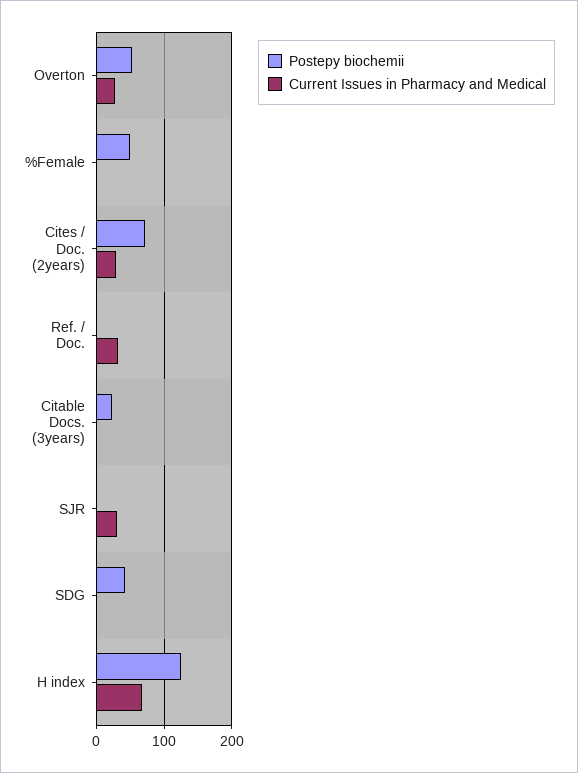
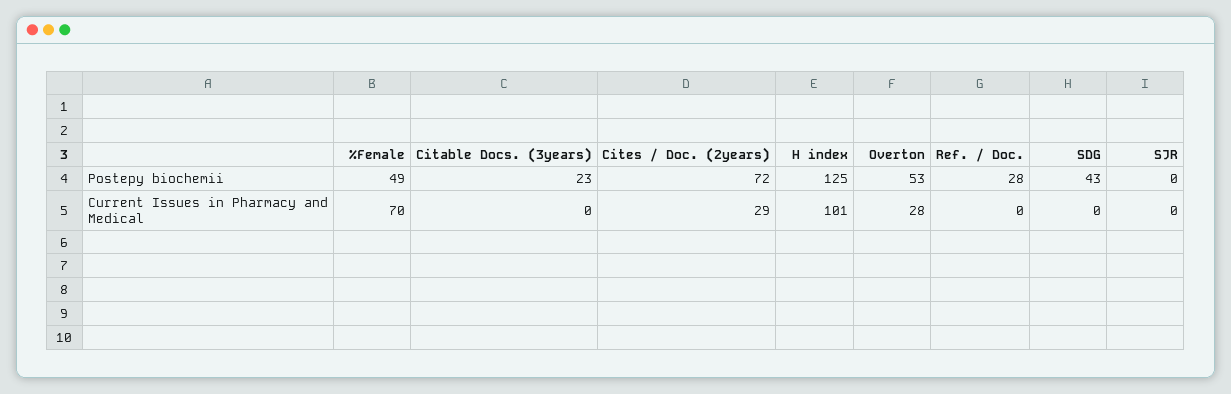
  {
    "Postepy biochemii": {
      "Overton": 53,
      "%Female": 49,
      "Cites / Doc. (2years)": 72,
-     "Ref. / Doc.": 0,
+     "Ref. / Doc.": 28,
      "Citable Docs. (3years)": 23,
      "SJR": 0,
      "SDG": 43,
      "H index": 125
    },
    "Current Issues in Pharmacy and Medical": {
      "Overton": 28,
-     "%Female": 0,
+     "%Female": 70,
      "Cites / Doc. (2years)": 29,
-     "Ref. / Doc.": 30,
+     "Ref. / Doc.": 0,
      "Citable Docs. (3years)": 0,
-     "SJR": 30,
+     "SJR": 0,
      "SDG": 0,
-     "H index": 70
+     "H index": 101
    }
  }

